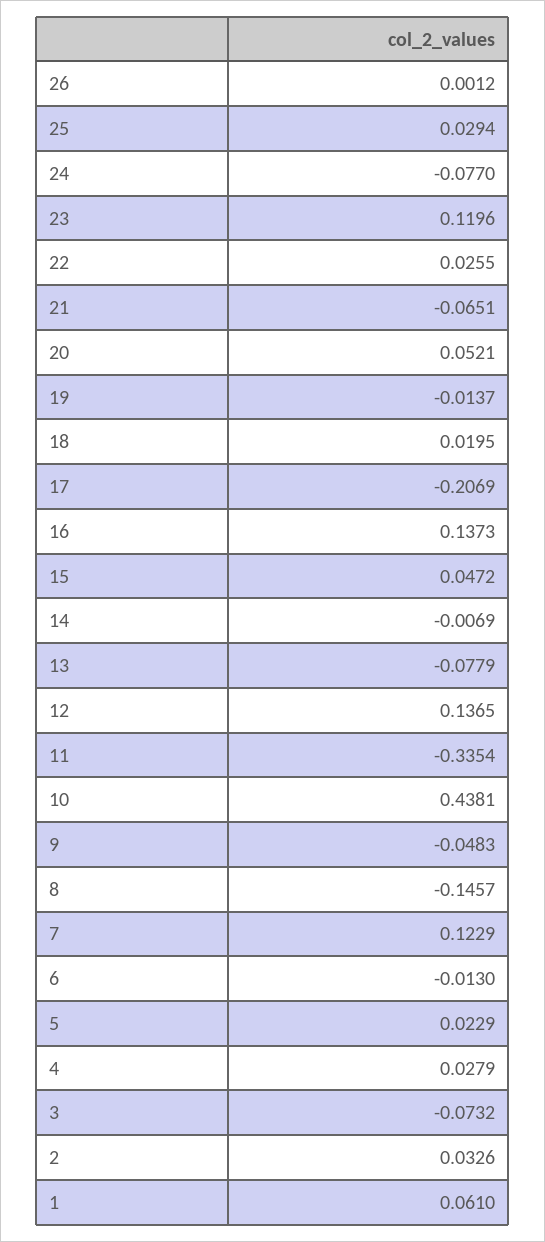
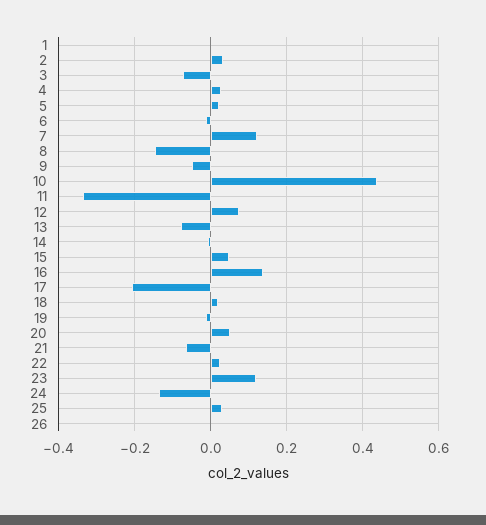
  {
    "26": 0.0012,
    "25": 0.0294,
-   "24": -0.077,
+   "24": -0.14,
    "23": 0.1196,
    "22": 0.0255,
    "21": -0.0651,
    "20": 0.0521,
    "19": -0.0137,
    "18": 0.0195,
    "17": -0.2069,
    "16": 0.1373,
    "15": 0.0472,
    "14": -0.0069,
    "13": -0.0779,
-   "12": 0.1365,
+   "12": 0.08,
    "11": -0.3354,
    "10": 0.4381,
    "9": -0.0483,
    "8": -0.1457,
    "7": 0.1229,
    "6": -0.013,
    "5": 0.0229,
    "4": 0.0279,
    "3": -0.0732,
    "2": 0.0326,
-   "1": 0.061
+   "1": 0
  }

